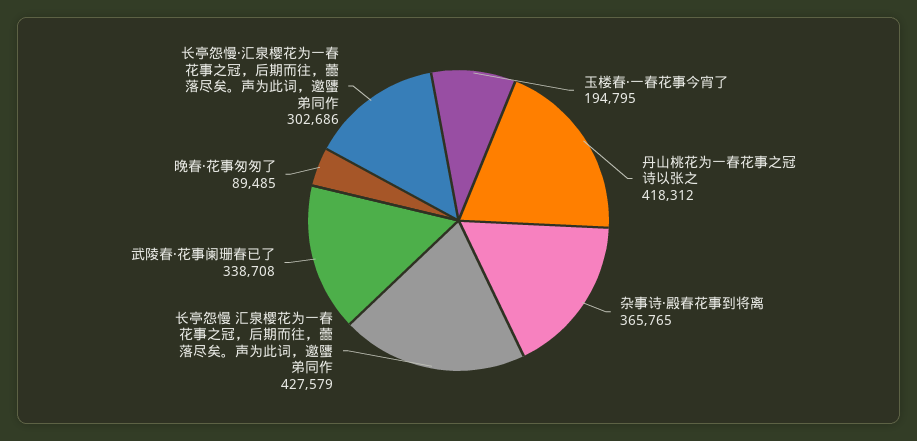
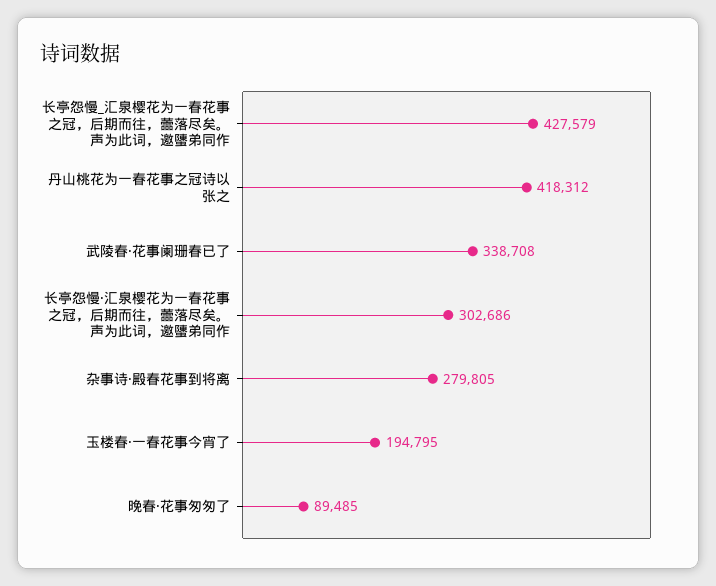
  {
    "玉楼春·一春花事今宵了": 194795,
    "丹山桃花为一春花事之冠诗以张之": 418312,
-   "杂事诗·殿春花事到将离": 365765,
+   "杂事诗·殿春花事到将离": 279805,
    "长亭怨慢 汇泉樱花为一春花事之冠，后期而往，蘦落尽矣。声为此词，邀螴弟同作": 427579,
    "武陵春·花事阑珊春已了": 338708,
    "晚春·花事匆匆了": 89485,
    "长亭怨慢·汇泉樱花为一春花事之冠，后期而往，蘦落尽矣。声为此词，邀螴弟同作": 302686
  }

